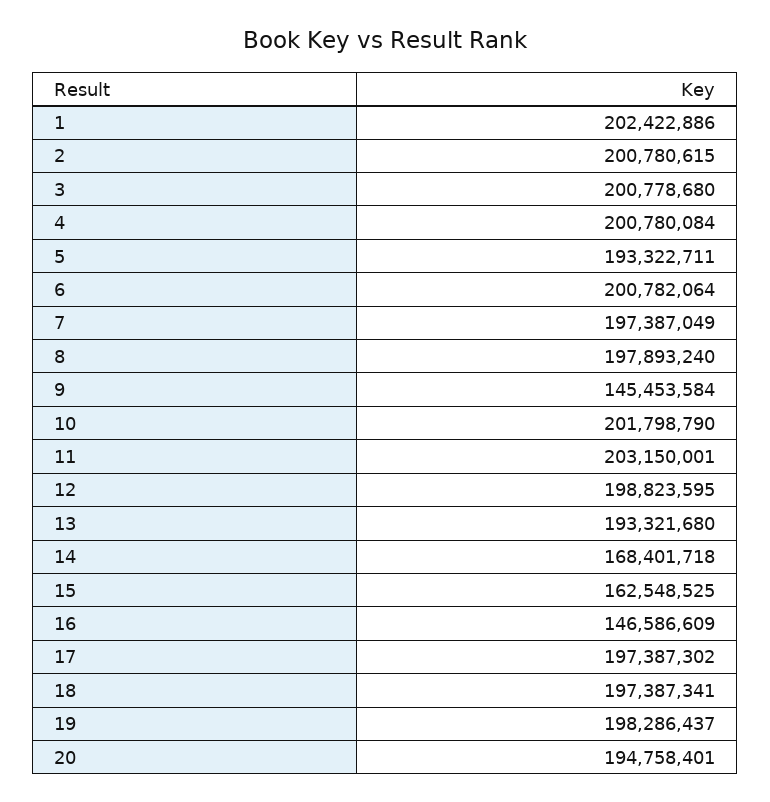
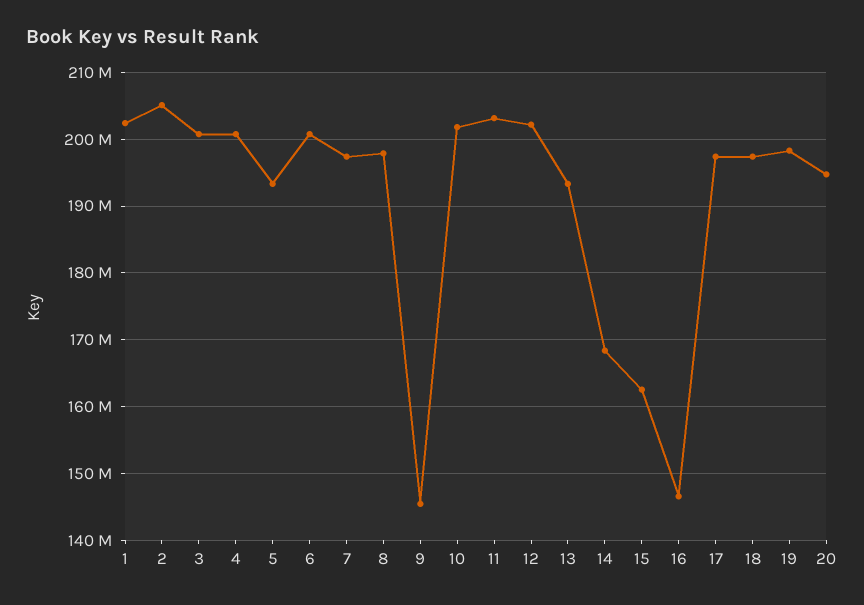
  {
    "1": 202422886,
-   "2": 200780615,
+   "2": 205000000,
    "3": 200778680,
    "4": 200780084,
    "5": 193322711,
    "6": 200782064,
    "7": 197387049,
    "8": 197893240,
    "9": 145453584,
    "10": 201798790,
    "11": 203150001,
-   "12": 198823595,
+   "12": 202000000,
    "13": 193321680,
    "14": 168401718,
    "15": 162548525,
    "16": 146586609,
    "17": 197387302,
    "18": 197387341,
    "19": 198286437,
    "20": 194758401
  }

